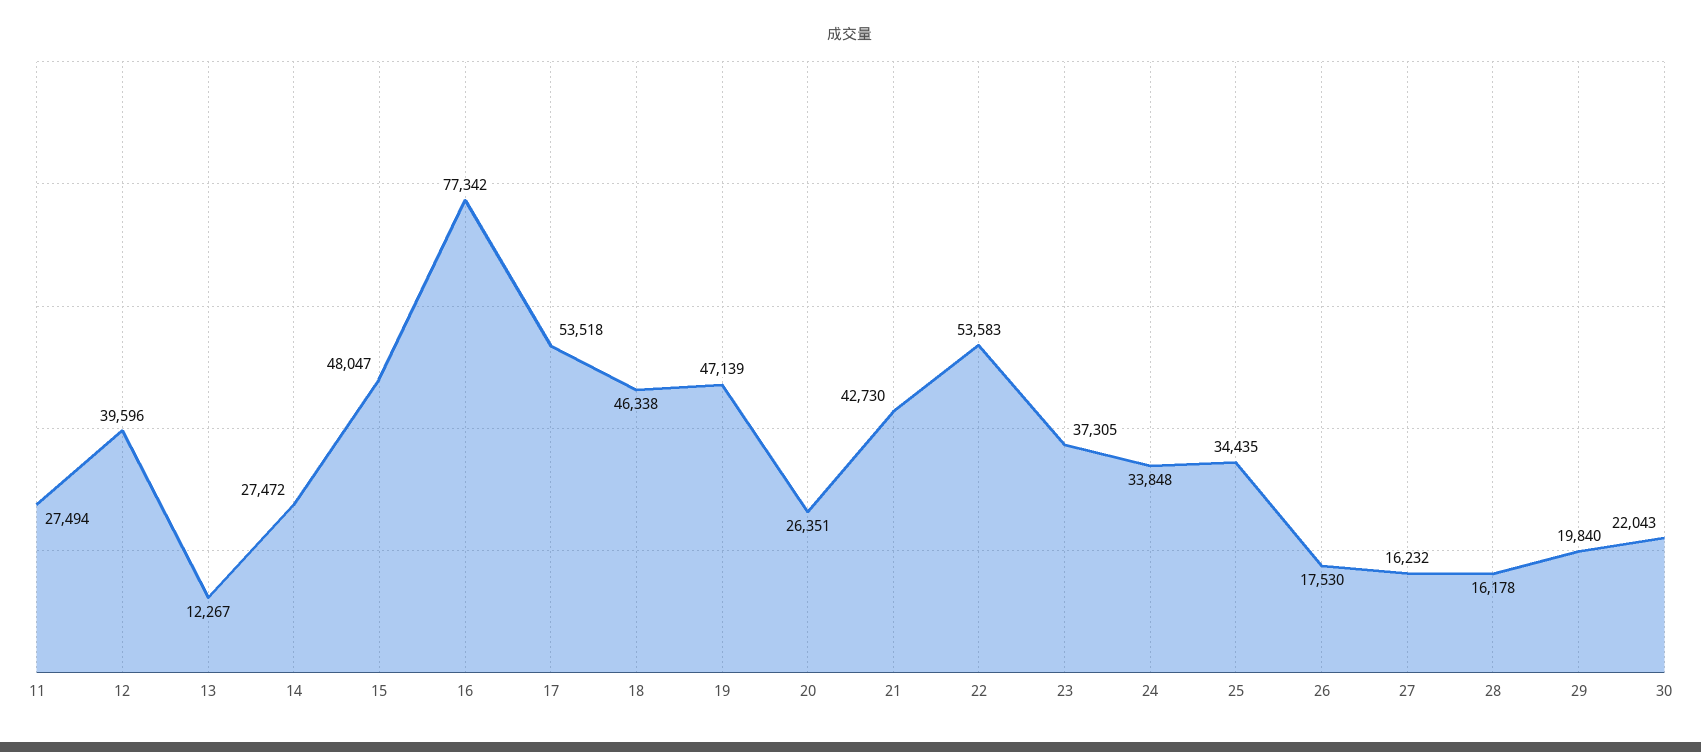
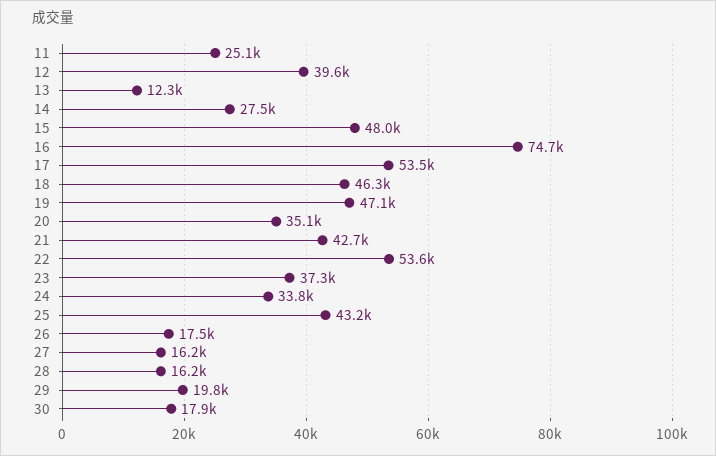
  {
-   "11": 27494,
+   "11": 25100,
    "12": 39596,
    "13": 12267,
    "14": 27472,
    "15": 48047,
-   "16": 77342,
+   "16": 74700,
    "17": 53518,
    "18": 46338,
    "19": 47139,
-   "20": 26351,
+   "20": 35100,
    "21": 42730,
    "22": 53583,
    "23": 37305,
    "24": 33848,
-   "25": 34435,
+   "25": 43200,
    "26": 17530,
    "27": 16232,
    "28": 16178,
    "29": 19840,
-   "30": 22043
+   "30": 17900
  }

